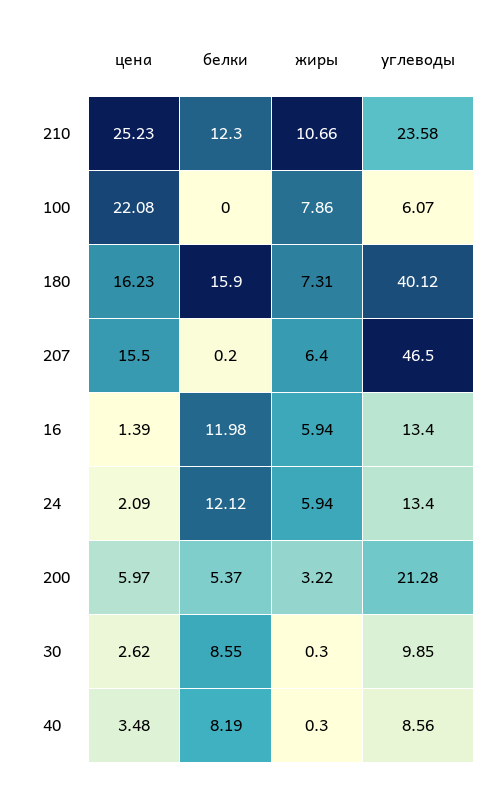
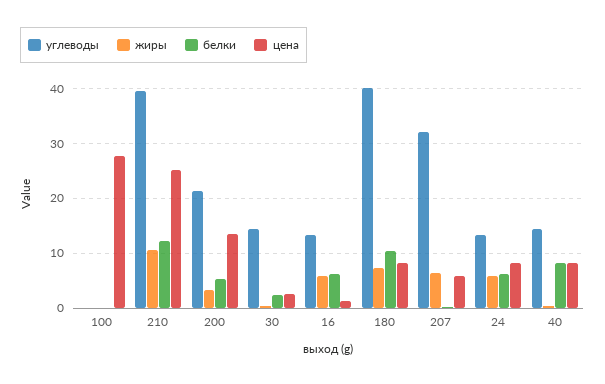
  {
    "цена": {
      "210": 25.23,
-     "100": 22.08,
+     "100": 28,
-     "180": 16.23,
+     "180": 8,
-     "207": 15.5,
+     "207": 6,
      "16": 1.39,
-     "24": 2.09,
+     "24": 8,
-     "200": 5.97,
+     "200": 14,
      "30": 2.62,
-     "40": 3.48
+     "40": 8
    },
    "белки": {
      "210": 12.3,
      "100": 0,
-     "180": 15.9,
+     "180": 10,
      "207": 0.2,
-     "16": 11.98,
+     "16": 6,
-     "24": 12.12,
+     "24": 6,
      "200": 5.37,
-     "30": 8.55,
+     "30": 2,
      "40": 8.19
    },
    "жиры": {
      "210": 10.66,
-     "100": 7.86,
+     "100": 0,
      "180": 7.31,
      "207": 6.4,
      "16": 5.94,
      "24": 5.94,
      "200": 3.22,
      "30": 0.3,
      "40": 0.3
    },
    "углеводы": {
-     "210": 23.58,
+     "210": 40,
-     "100": 6.07,
+     "100": 0,
      "180": 40.12,
-     "207": 46.5,
+     "207": 32,
      "16": 13.4,
      "24": 13.4,
      "200": 21.28,
-     "30": 9.85,
+     "30": 14,
-     "40": 8.56
+     "40": 14
    }
  }

